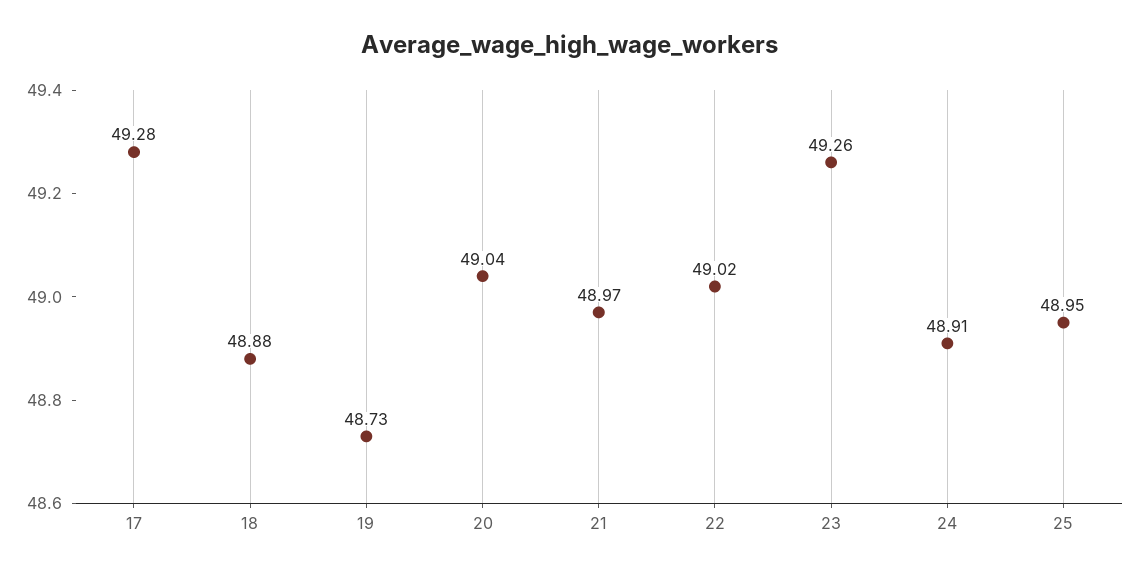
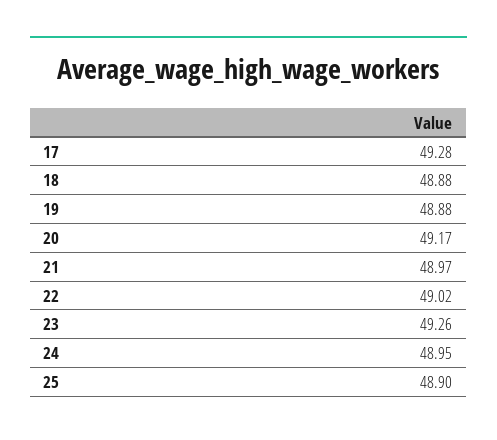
  {
    "17": 49.28,
    "18": 48.88,
-   "19": 48.73,
+   "19": 48.88,
-   "20": 49.04,
+   "20": 49.17,
    "21": 48.97,
    "22": 49.02,
    "23": 49.26,
-   "24": 48.91,
+   "24": 48.95,
-   "25": 48.95
+   "25": 48.9
  }

